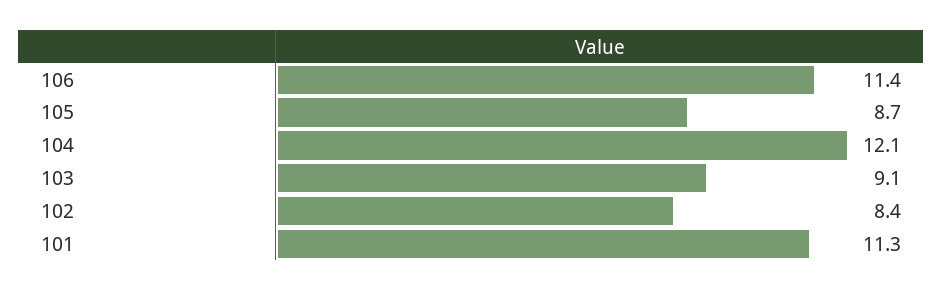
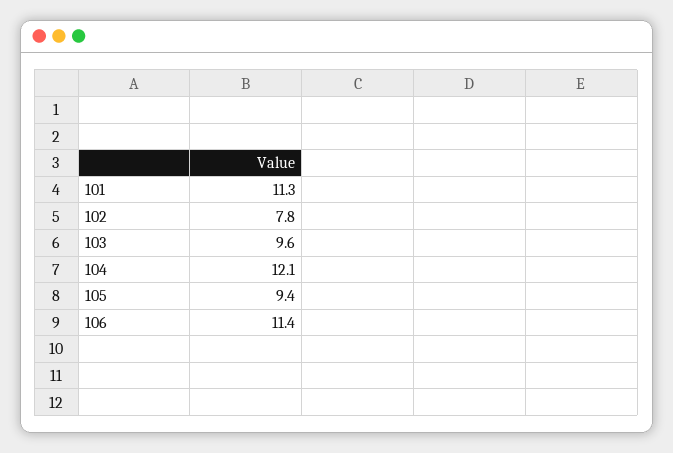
  {
    "106": 11.4,
-   "105": 8.7,
+   "105": 9.4,
    "104": 12.1,
-   "103": 9.1,
+   "103": 9.6,
-   "102": 8.4,
+   "102": 7.8,
    "101": 11.3
  }

